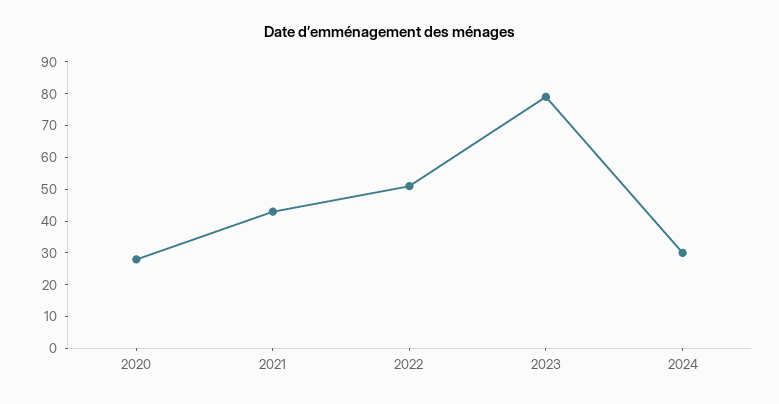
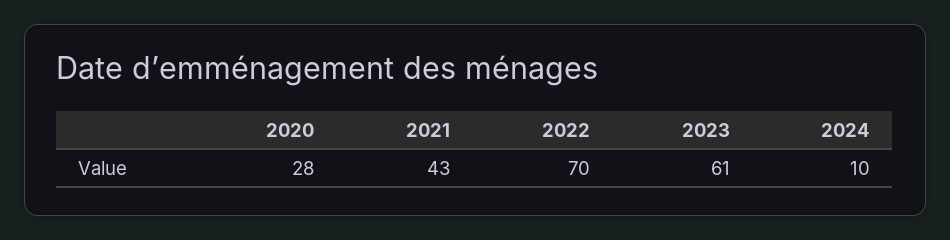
  {
    "2020": 28,
    "2021": 43,
-   "2022": 50,
+   "2022": 70,
-   "2023": 80,
+   "2023": 61,
-   "2024": 30
+   "2024": 10
  }

